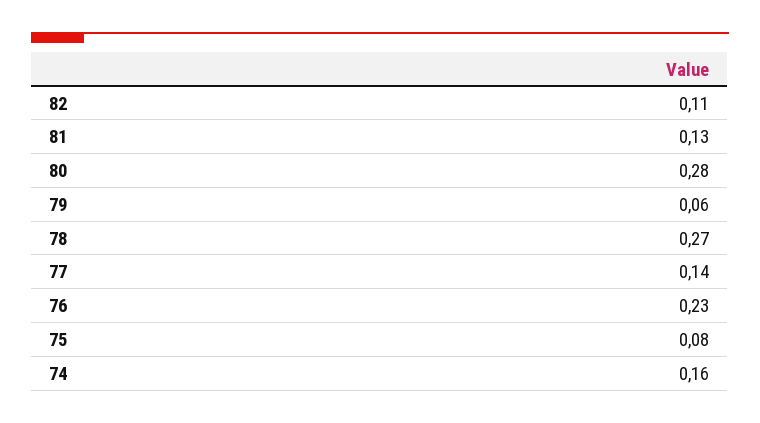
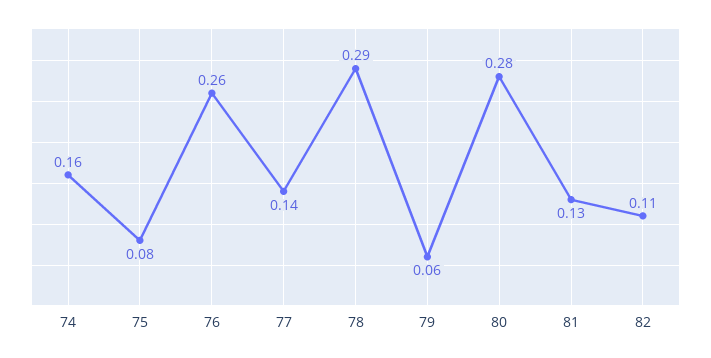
  {
    "82": 0.11,
    "81": 0.13,
    "80": 0.28,
    "79": 0.06,
-   "78": 0.27,
+   "78": 0.29,
    "77": 0.14,
-   "76": 0.23,
+   "76": 0.26,
    "75": 0.08,
    "74": 0.16
  }

